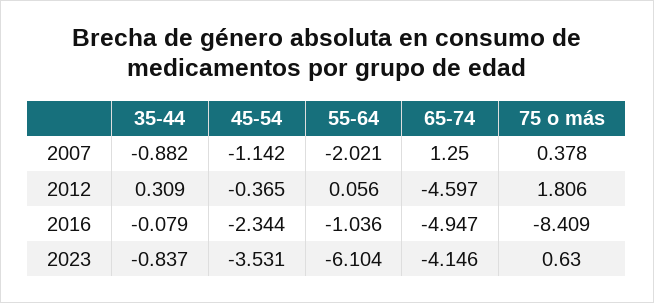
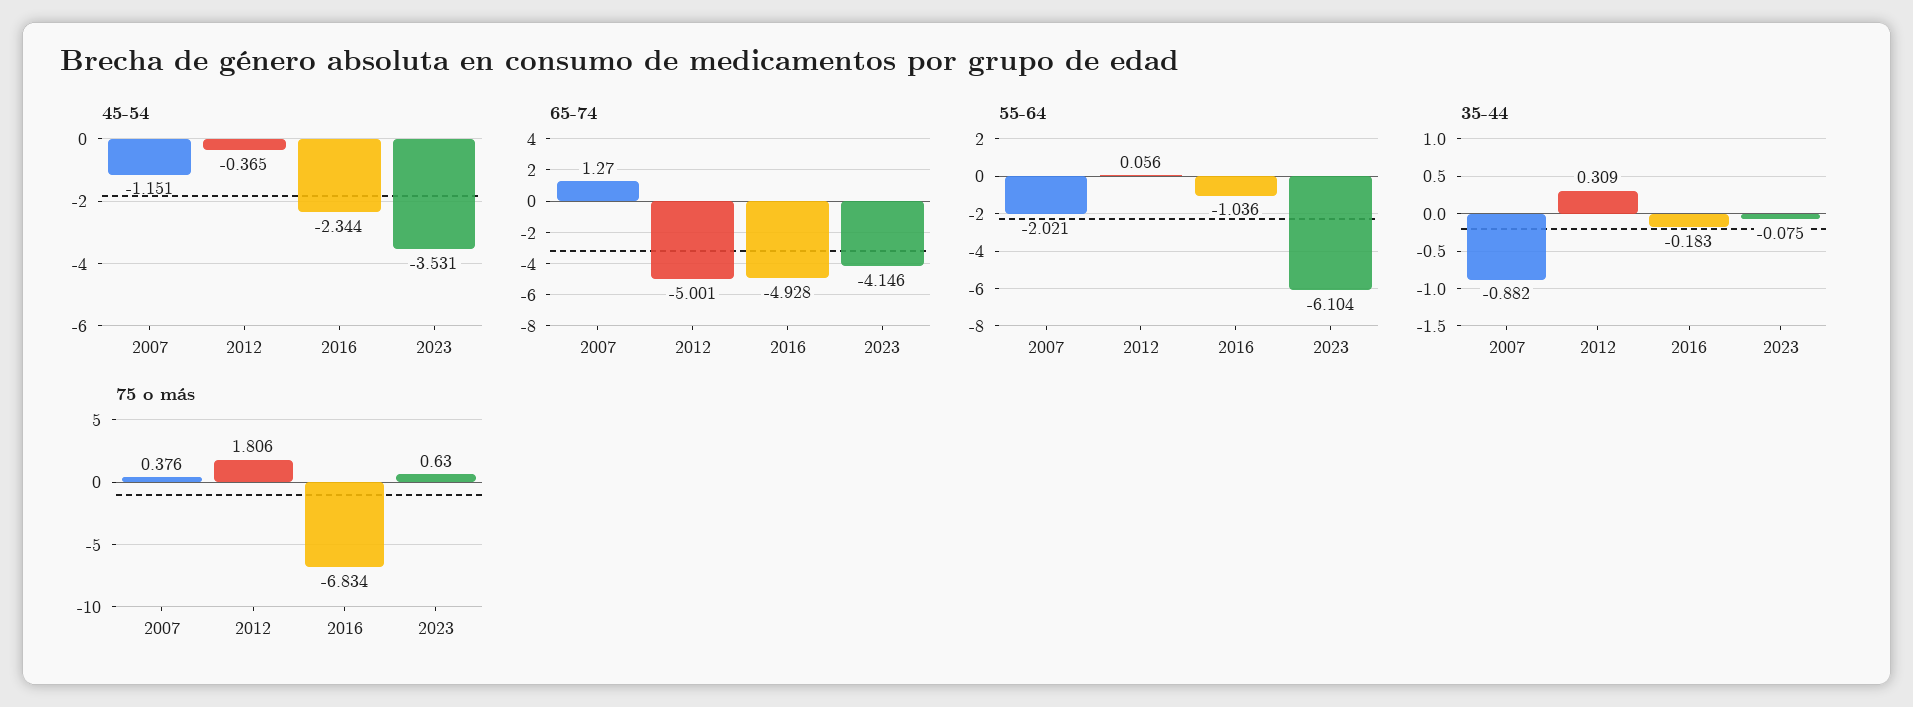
  {
    "35-44": {
      "2007": -0.882,
      "2012": 0.309,
-     "2016": -0.079,
+     "2016": -0.183,
-     "2023": -0.837
+     "2023": -0.075
    },
    "45-54": {
-     "2007": -1.142,
+     "2007": -1.151,
      "2012": -0.365,
      "2016": -2.344,
      "2023": -3.531
    },
    "55-64": {
      "2007": -2.021,
      "2012": 0.056,
      "2016": -1.036,
      "2023": -6.104
    },
    "65-74": {
-     "2007": 1.25,
+     "2007": 1.27,
-     "2012": -4.597,
+     "2012": -5.001,
-     "2016": -4.947,
+     "2016": -4.928,
      "2023": -4.146
    },
    "75 o más": {
-     "2007": 0.378,
+     "2007": 0.376,
      "2012": 1.806,
-     "2016": -8.409,
+     "2016": -6.834,
      "2023": 0.63
    }
  }

